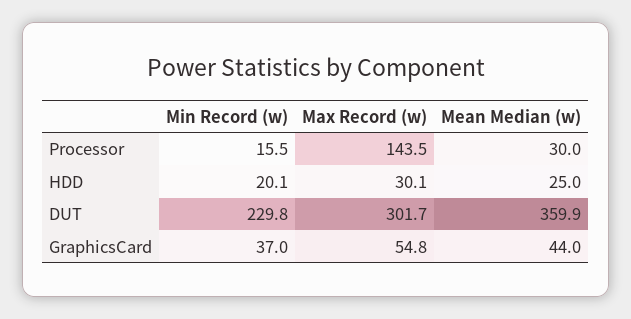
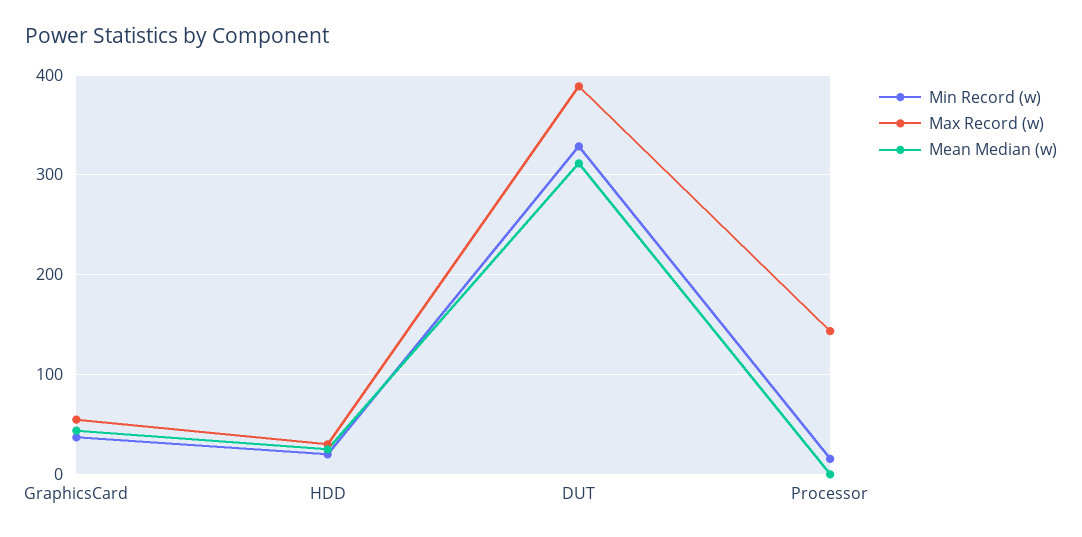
  {
    "Min Record (w)": {
      "Processor": 15.5,
      "HDD": 20.1,
-     "DUT": 229.8,
+     "DUT": 330,
      "GraphicsCard": 37
    },
    "Max Record (w)": {
      "Processor": 143.5,
      "HDD": 30.1,
-     "DUT": 301.7,
+     "DUT": 390,
      "GraphicsCard": 54.8
    },
    "Mean Median (w)": {
-     "Processor": 30,
+     "Processor": 0,
      "HDD": 25,
-     "DUT": 359.9,
+     "DUT": 310,
      "GraphicsCard": 44
    }
  }

